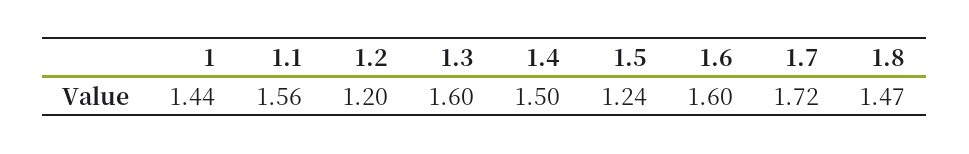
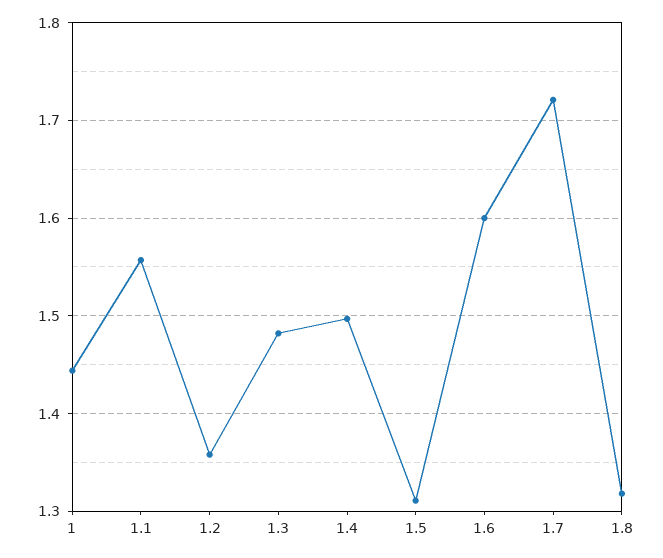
  {
    "1": 1.44,
    "1.1": 1.56,
-   "1.2": 1.2,
+   "1.2": 1.36,
-   "1.3": 1.6,
+   "1.3": 1.48,
    "1.4": 1.5,
-   "1.5": 1.24,
+   "1.5": 1.31,
    "1.6": 1.6,
    "1.7": 1.72,
-   "1.8": 1.47
+   "1.8": 1.32
  }

